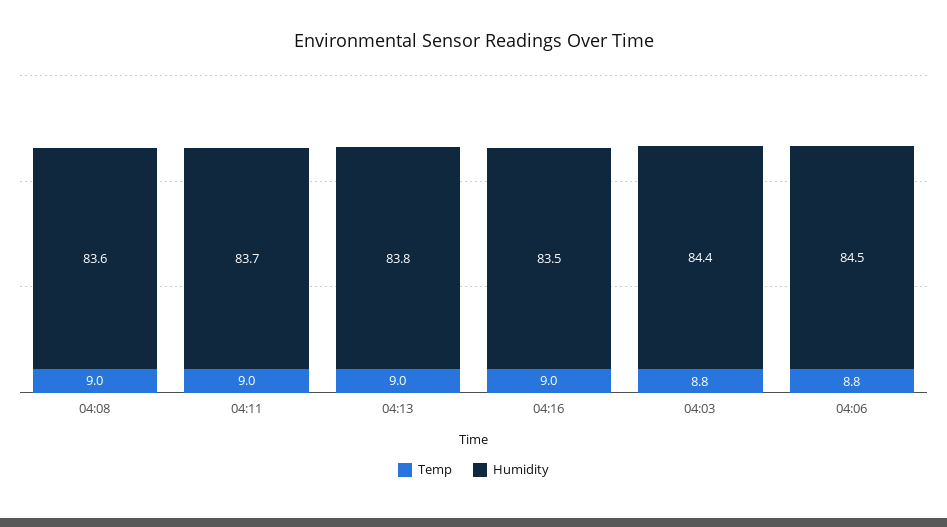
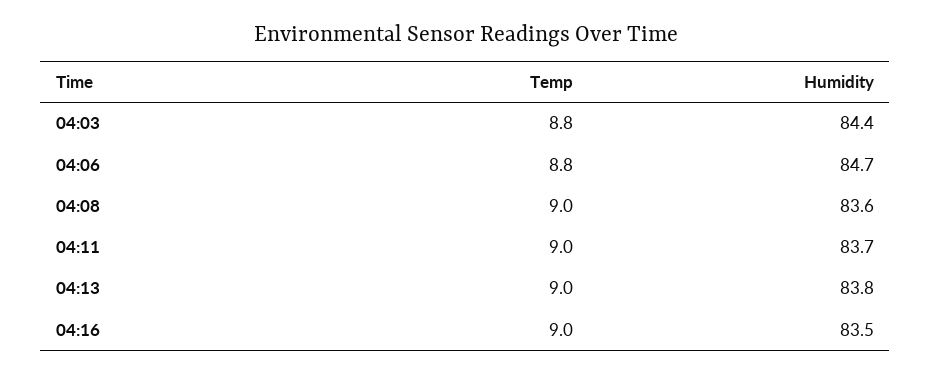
  {
    "Temp": {
      "04:08": 9,
      "04:11": 9,
      "04:13": 9,
      "04:16": 9,
      "04:03": 8.8,
      "04:06": 8.8
    },
    "Humidity": {
      "04:08": 83.6,
      "04:11": 83.7,
      "04:13": 83.8,
      "04:16": 83.5,
      "04:03": 84.4,
-     "04:06": 84.5
+     "04:06": 84.7
    }
  }

